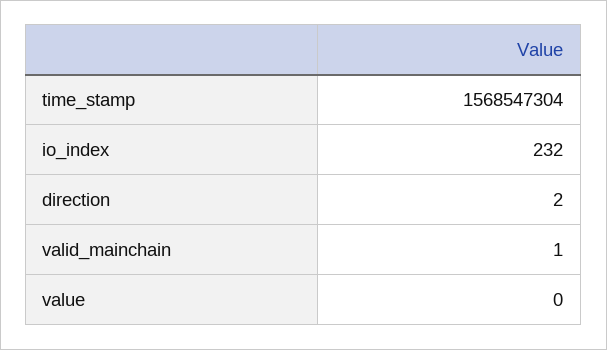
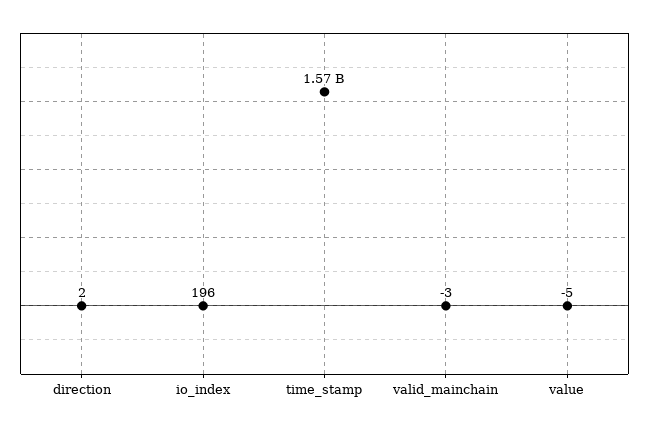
  {
    "time_stamp": 1568547304,
-   "io_index": 232,
+   "io_index": 196,
    "direction": 2,
-   "valid_mainchain": 1,
+   "valid_mainchain": -3,
-   "value": 0
+   "value": -5
  }

